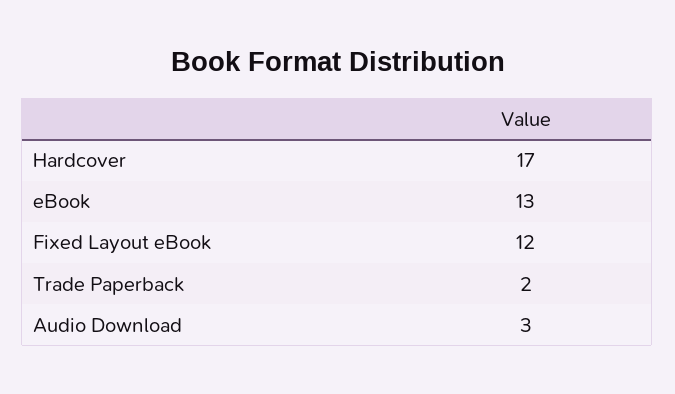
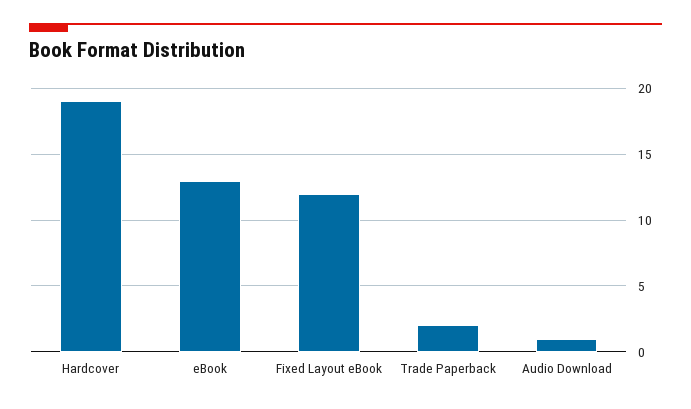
  {
-   "Hardcover": 17,
+   "Hardcover": 19,
    "eBook": 13,
    "Fixed Layout eBook": 12,
    "Trade Paperback": 2,
-   "Audio Download": 3
+   "Audio Download": 1
  }

